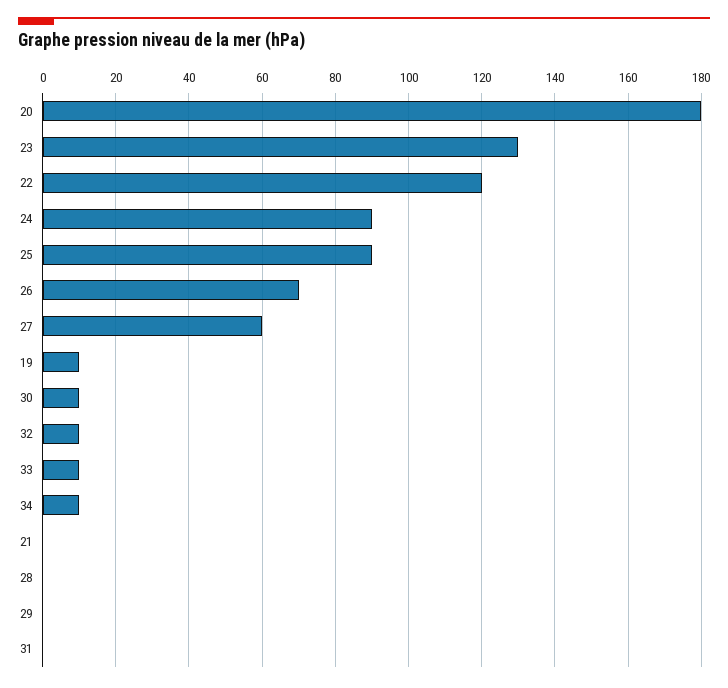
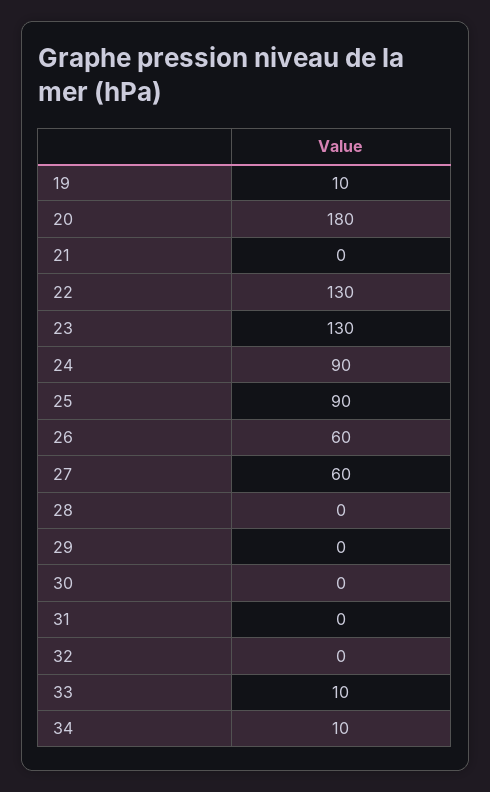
  {
    "20": 180,
    "23": 130,
-   "22": 120,
+   "22": 130,
    "24": 90,
    "25": 90,
-   "26": 70,
+   "26": 60,
    "27": 60,
    "19": 10,
-   "30": 10,
+   "30": 0,
-   "32": 10,
+   "32": 0,
    "33": 10,
    "34": 10,
    "21": 0,
    "28": 0,
    "29": 0,
    "31": 0
  }

